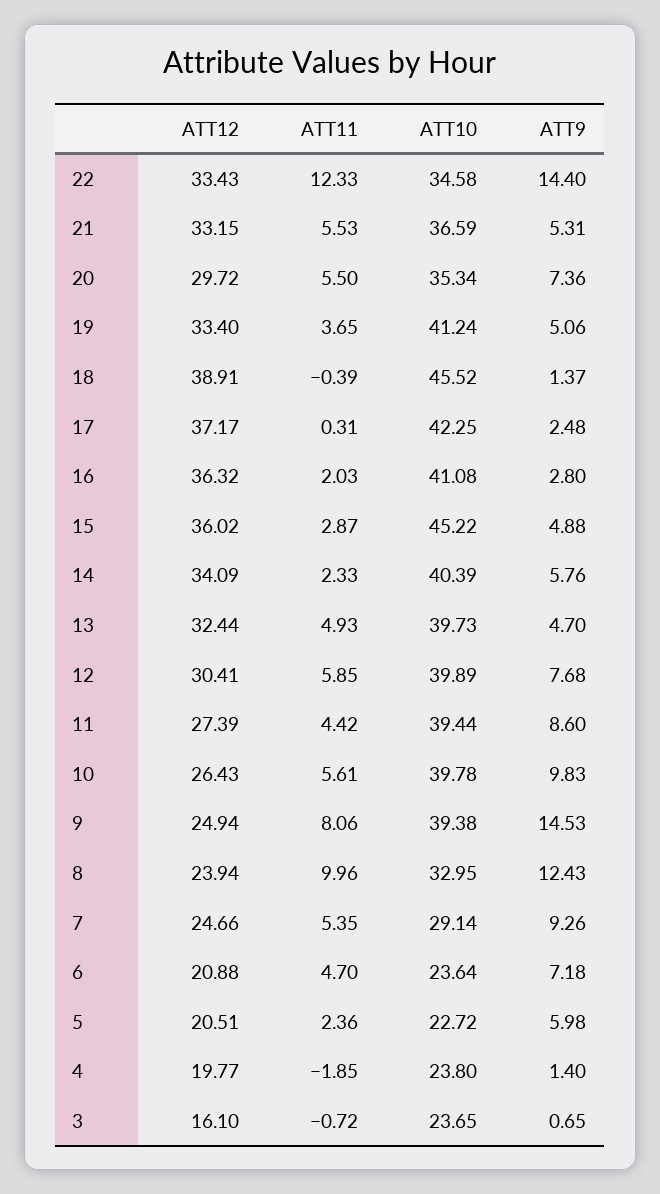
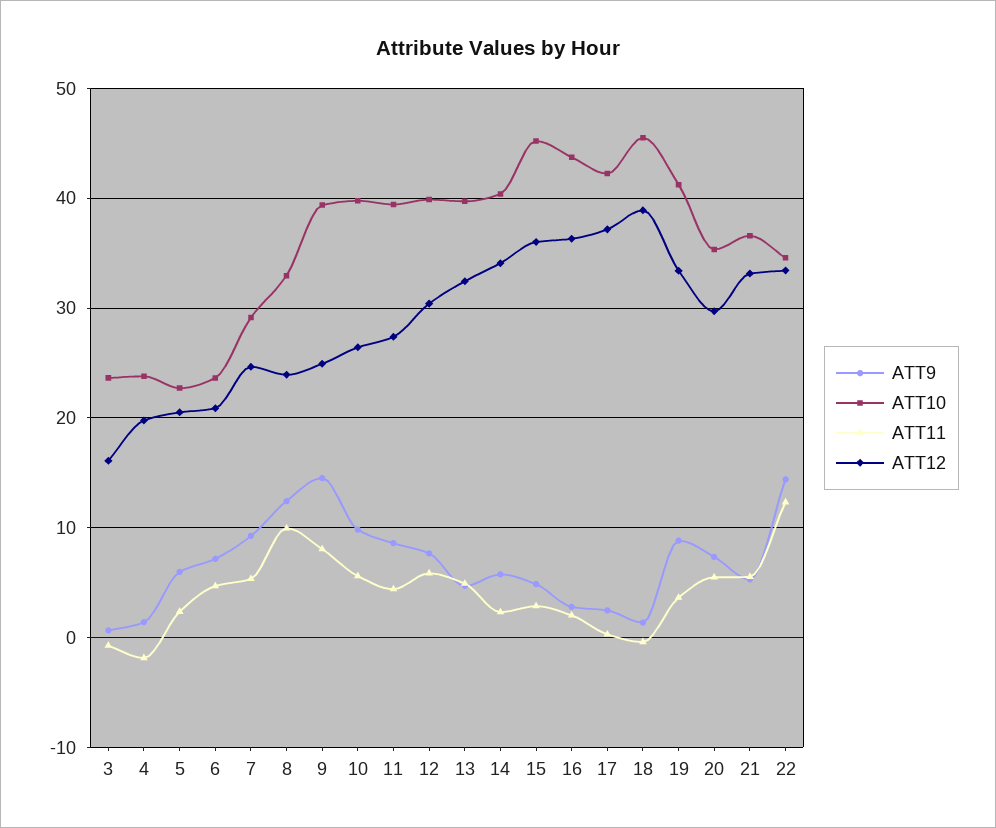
  {
    "ATT12": {
      "22": 33.43,
      "21": 33.15,
      "20": 29.72,
      "19": 33.4,
      "18": 38.91,
      "17": 37.17,
      "16": 36.32,
      "15": 36.02,
      "14": 34.09,
      "13": 32.44,
      "12": 30.41,
      "11": 27.39,
      "10": 26.43,
      "9": 24.94,
      "8": 23.94,
      "7": 24.66,
      "6": 20.88,
      "5": 20.51,
      "4": 19.77,
      "3": 16.1
    },
    "ATT11": {
      "22": 12.33,
      "21": 5.53,
      "20": 5.5,
      "19": 3.65,
      "18": -0.39,
      "17": 0.31,
      "16": 2.03,
      "15": 2.87,
      "14": 2.33,
      "13": 4.93,
      "12": 5.85,
      "11": 4.42,
      "10": 5.61,
      "9": 8.06,
      "8": 9.96,
      "7": 5.35,
      "6": 4.7,
      "5": 2.36,
      "4": -1.85,
      "3": -0.72
    },
    "ATT10": {
      "22": 34.58,
      "21": 36.59,
      "20": 35.34,
      "19": 41.24,
      "18": 45.52,
      "17": 42.25,
-     "16": 41.08,
+     "16": 44,
      "15": 45.22,
      "14": 40.39,
      "13": 39.73,
      "12": 39.89,
      "11": 39.44,
      "10": 39.78,
      "9": 39.38,
      "8": 32.95,
      "7": 29.14,
      "6": 23.64,
      "5": 22.72,
      "4": 23.8,
      "3": 23.65
    },
    "ATT9": {
      "22": 14.4,
      "21": 5.31,
      "20": 7.36,
-     "19": 5.06,
+     "19": 9,
      "18": 1.37,
      "17": 2.48,
      "16": 2.8,
      "15": 4.88,
      "14": 5.76,
      "13": 4.7,
      "12": 7.68,
      "11": 8.6,
      "10": 9.83,
      "9": 14.53,
      "8": 12.43,
      "7": 9.26,
      "6": 7.18,
      "5": 5.98,
      "4": 1.4,
      "3": 0.65
    }
  }

